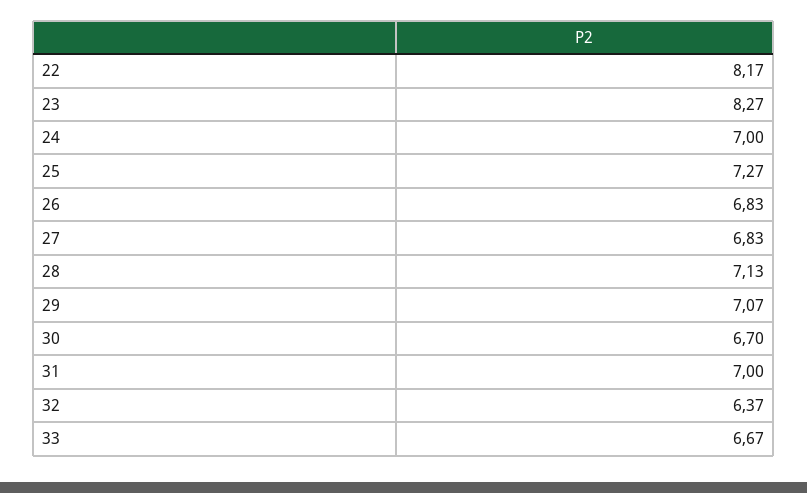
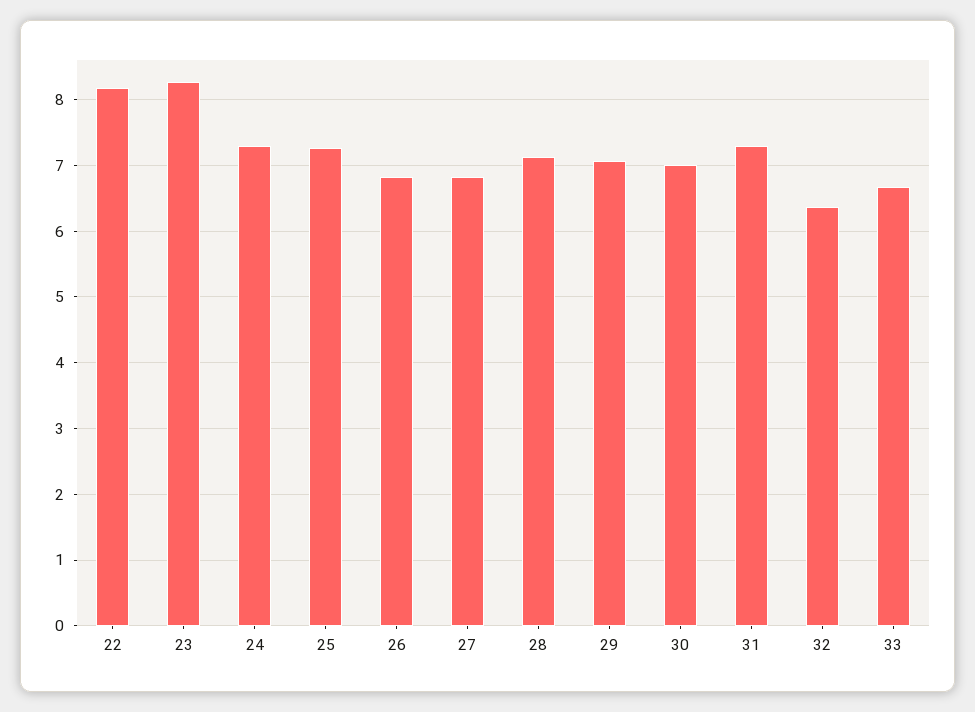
  {
    "22": 8.17,
    "23": 8.27,
-   "24": 7,
+   "24": 7.3,
    "25": 7.27,
    "26": 6.83,
    "27": 6.83,
    "28": 7.13,
    "29": 7.07,
-   "30": 6.7,
+   "30": 7,
-   "31": 7,
+   "31": 7.3,
    "32": 6.37,
    "33": 6.67
  }

